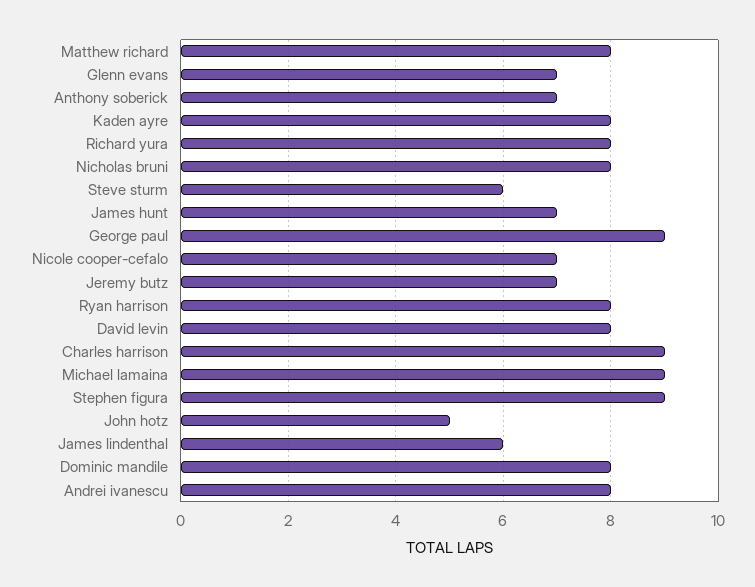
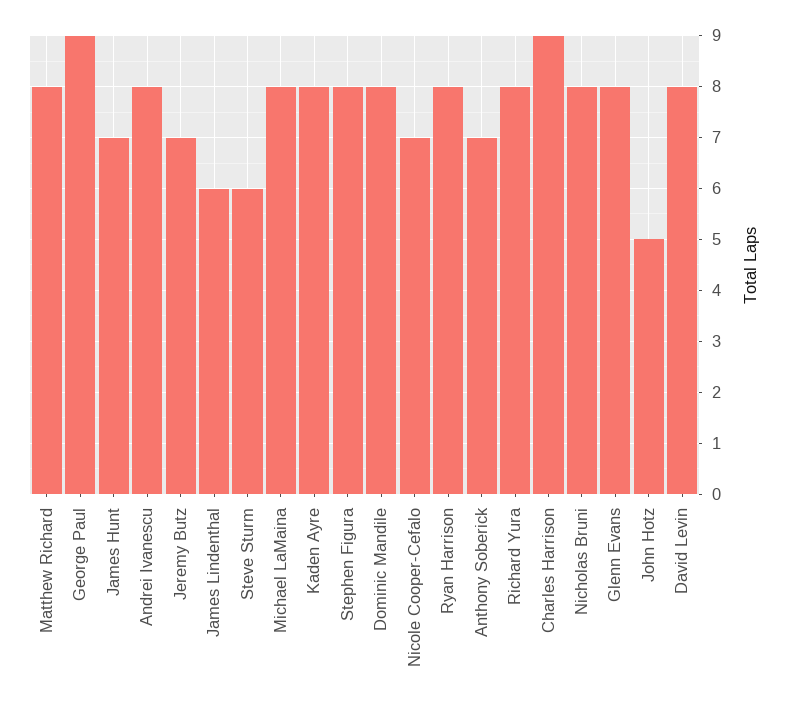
  {
    "Matthew richard": 8,
-   "Glenn evans": 7,
+   "Glenn evans": 8,
    "Anthony soberick": 7,
    "Kaden ayre": 8,
    "Richard yura": 8,
    "Nicholas bruni": 8,
    "Steve sturm": 6,
    "James hunt": 7,
    "George paul": 9,
    "Nicole cooper-cefalo": 7,
    "Jeremy butz": 7,
    "Ryan harrison": 8,
    "David levin": 8,
    "Charles harrison": 9,
-   "Michael lamaina": 9,
+   "Michael lamaina": 8,
-   "Stephen figura": 9,
+   "Stephen figura": 8,
    "John hotz": 5,
    "James lindenthal": 6,
    "Dominic mandile": 8,
    "Andrei ivanescu": 8
  }

